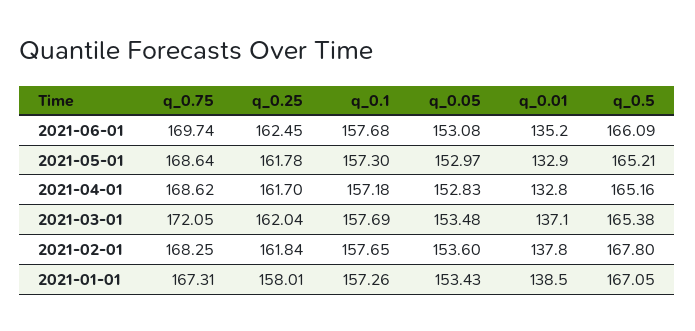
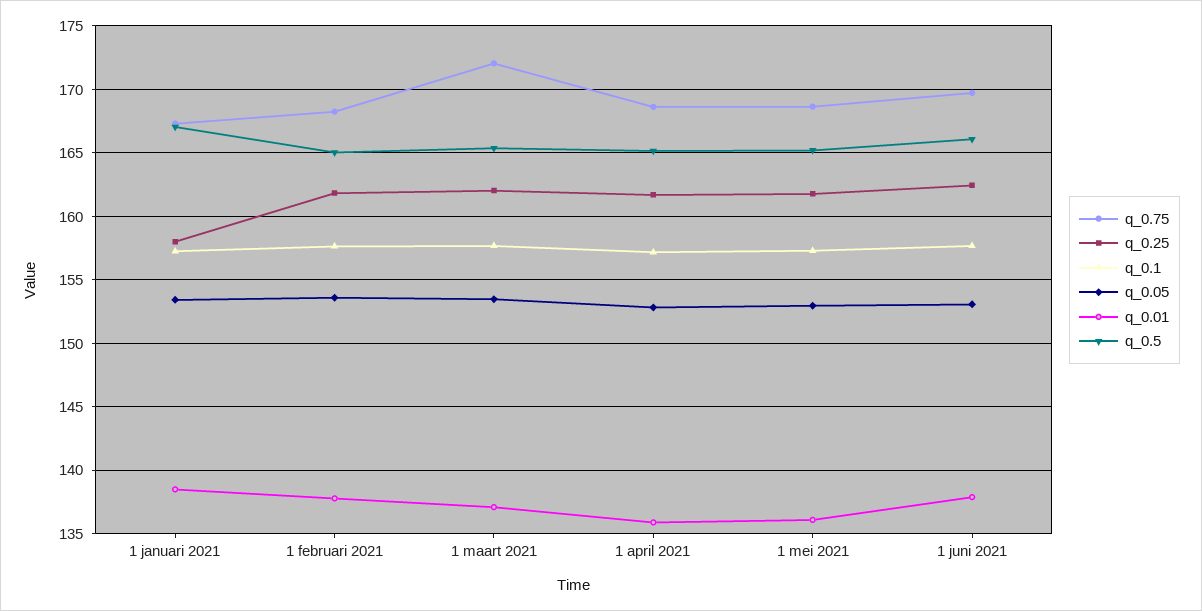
  {
    "q_0.75": {
      "2021-06-01": 169.74,
      "2021-05-01": 168.64,
      "2021-04-01": 168.62,
      "2021-03-01": 172.05,
      "2021-02-01": 168.25,
      "2021-01-01": 167.31
    },
    "q_0.25": {
      "2021-06-01": 162.45,
      "2021-05-01": 161.78,
      "2021-04-01": 161.7,
      "2021-03-01": 162.04,
      "2021-02-01": 161.84,
      "2021-01-01": 158.01
    },
    "q_0.1": {
      "2021-06-01": 157.68,
      "2021-05-01": 157.3,
      "2021-04-01": 157.18,
      "2021-03-01": 157.69,
      "2021-02-01": 157.65,
      "2021-01-01": 157.26
    },
    "q_0.05": {
      "2021-06-01": 153.08,
      "2021-05-01": 152.97,
      "2021-04-01": 152.83,
      "2021-03-01": 153.48,
      "2021-02-01": 153.6,
      "2021-01-01": 153.43
    },
    "q_0.01": {
-     "2021-06-01": 135.2,
+     "2021-06-01": 138,
-     "2021-05-01": 132.9,
+     "2021-05-01": 136,
-     "2021-04-01": 132.8,
+     "2021-04-01": 136,
      "2021-03-01": 137.1,
      "2021-02-01": 137.8,
      "2021-01-01": 138.5
    },
    "q_0.5": {
      "2021-06-01": 166.09,
      "2021-05-01": 165.21,
      "2021-04-01": 165.16,
      "2021-03-01": 165.38,
-     "2021-02-01": 167.8,
+     "2021-02-01": 165,
      "2021-01-01": 167.05
    }
  }

